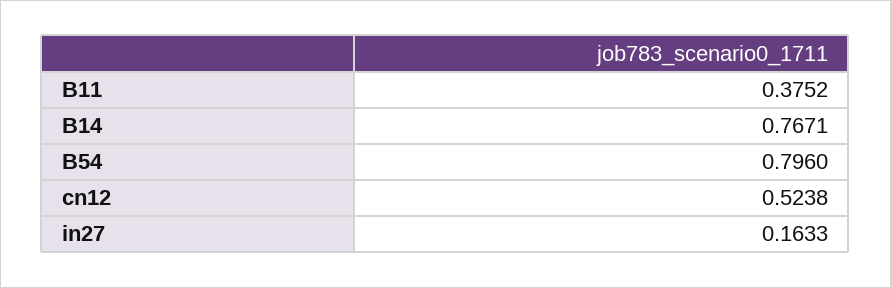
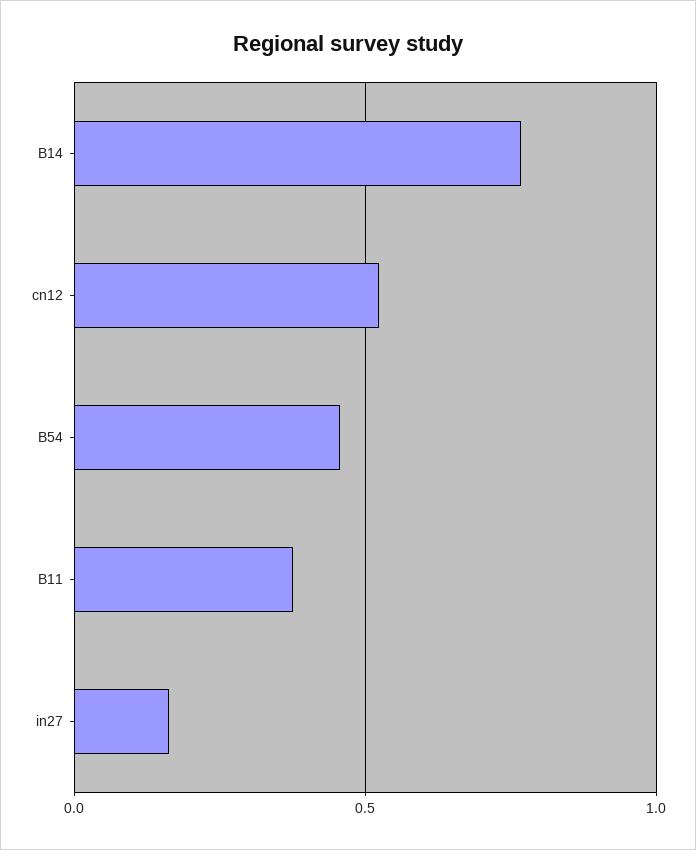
  {
    "B11": 0.3752,
    "B14": 0.7671,
-   "B54": 0.796,
+   "B54": 0.45,
    "cn12": 0.5238,
    "in27": 0.1633
  }

